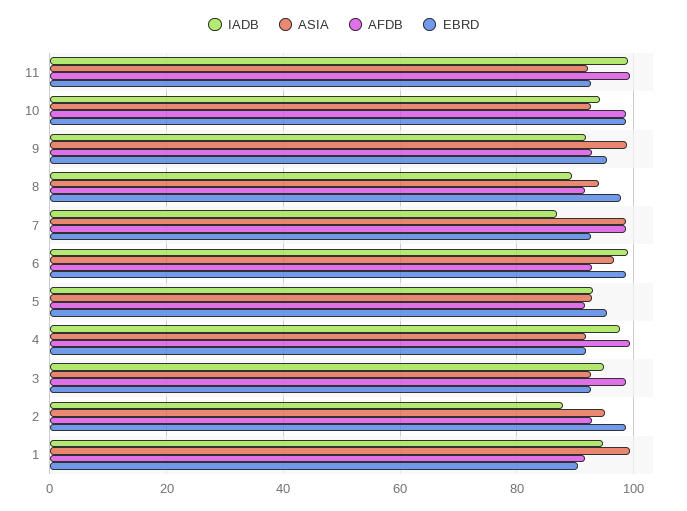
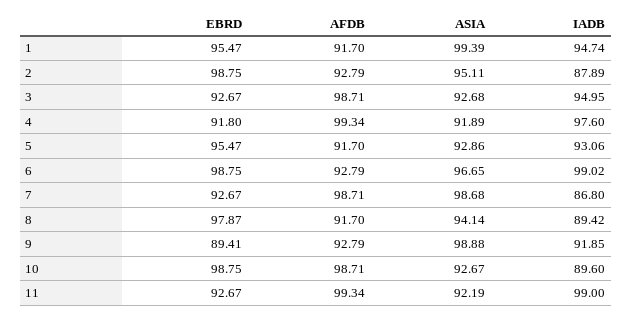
  {
    "IADB": {
      "11": 99,
-     "10": 94,
+     "10": 89.6,
      "9": 91.85,
      "8": 89.42,
      "7": 86.8,
      "6": 99.02,
      "5": 93.06,
      "4": 97.6,
      "3": 94.95,
      "2": 87.89,
      "1": 94.74
    },
    "ASIA": {
      "11": 92.19,
      "10": 92.67,
      "9": 98.88,
      "8": 94.14,
      "7": 98.68,
      "6": 96.65,
      "5": 92.86,
      "4": 91.89,
      "3": 92.68,
      "2": 95.11,
      "1": 99.39
    },
    "AFDB": {
      "11": 99.34,
      "10": 98.71,
      "9": 92.79,
      "8": 91.7,
      "7": 98.71,
      "6": 92.79,
      "5": 91.7,
      "4": 99.34,
      "3": 98.71,
      "2": 92.79,
      "1": 91.7
    },
    "EBRD": {
      "11": 92.67,
      "10": 98.75,
-     "9": 96,
+     "9": 89.41,
      "8": 97.87,
      "7": 92.67,
      "6": 98.75,
      "5": 95.47,
      "4": 91.8,
      "3": 92.67,
      "2": 98.75,
-     "1": 90
+     "1": 95.47
    }
  }

